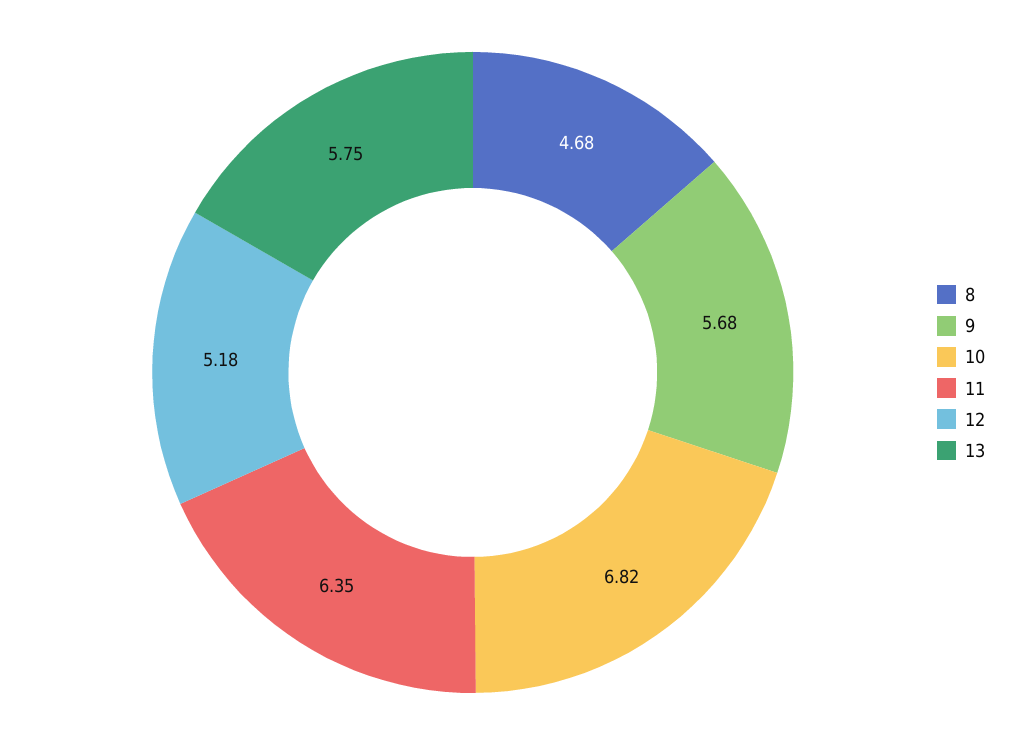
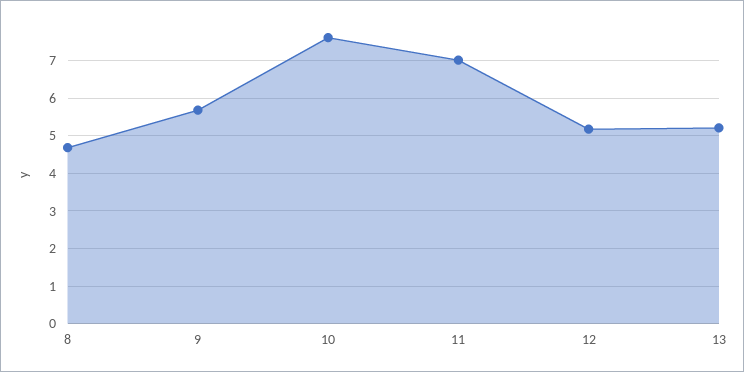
  {
    "8": 4.68,
    "9": 5.68,
-   "10": 6.82,
+   "10": 7.6,
-   "11": 6.35,
+   "11": 7,
    "12": 5.18,
-   "13": 5.75
+   "13": 5.2
  }

